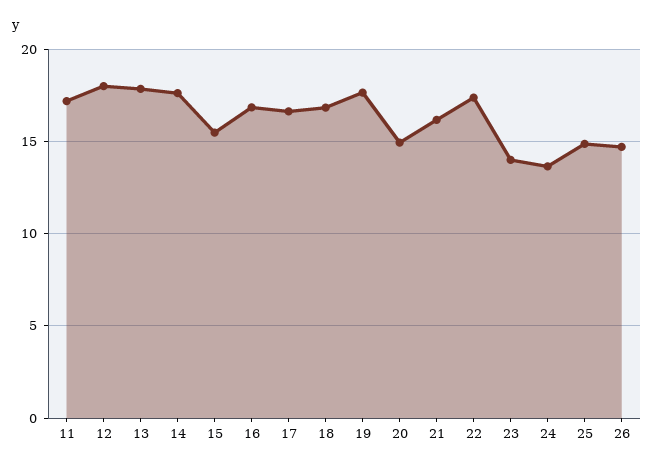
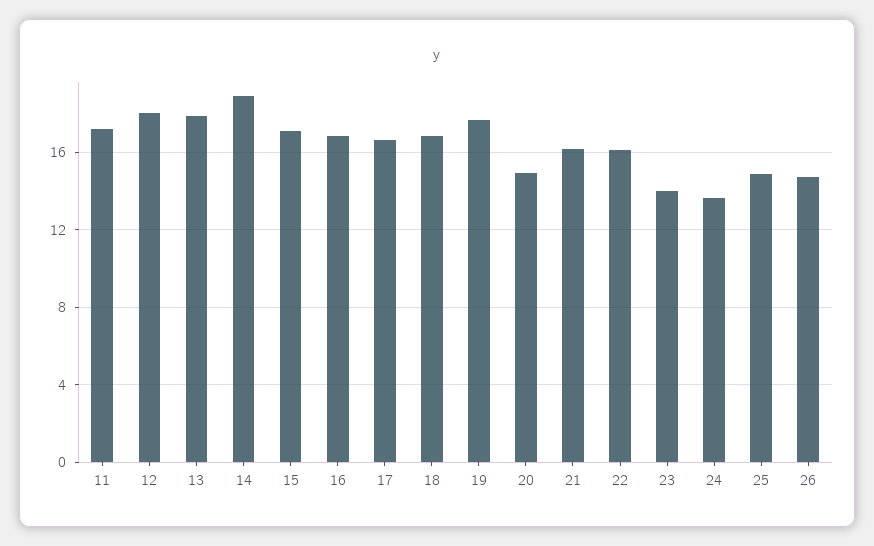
  {
    "11": 17,
    "12": 18,
    "13": 18,
-   "14": 17.5,
+   "14": 19,
-   "15": 15.5,
+   "15": 17,
    "16": 17,
    "17": 16.5,
    "18": 17,
    "19": 17.5,
    "20": 15,
    "21": 16,
-   "22": 17.5,
+   "22": 16,
    "23": 14,
    "24": 13.5,
    "25": 15,
    "26": 14.5
  }

